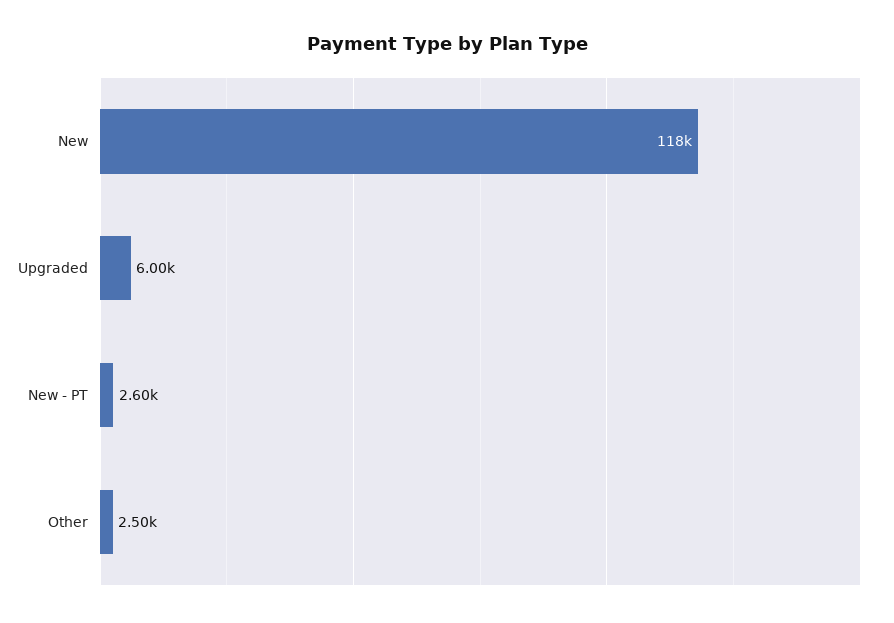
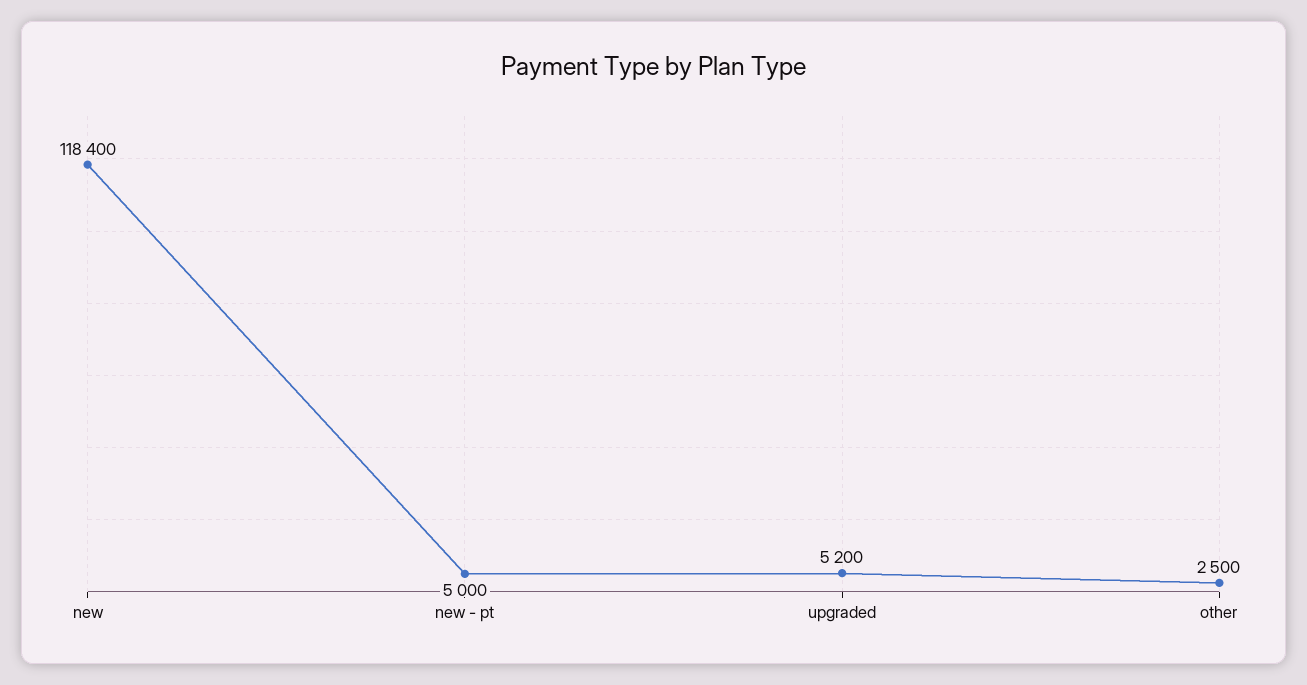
  {
    "New": 118400,
-   "Upgraded": 6000,
+   "Upgraded": 5200,
-   "New - PT": 2600,
+   "New - PT": 5000,
    "Other": 2500
  }

